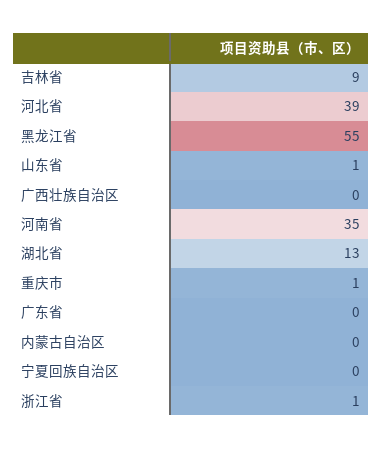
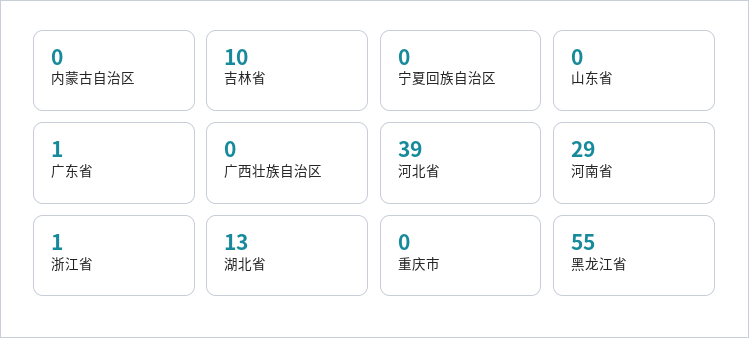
  {
-   "吉林省": 9,
+   "吉林省": 10,
    "河北省": 39,
    "黑龙江省": 55,
-   "山东省": 1,
+   "山东省": 0,
    "广西壮族自治区": 0,
-   "河南省": 35,
+   "河南省": 29,
    "湖北省": 13,
-   "重庆市": 1,
+   "重庆市": 0,
-   "广东省": 0,
+   "广东省": 1,
    "内蒙古自治区": 0,
    "宁夏回族自治区": 0,
    "浙江省": 1
  }

